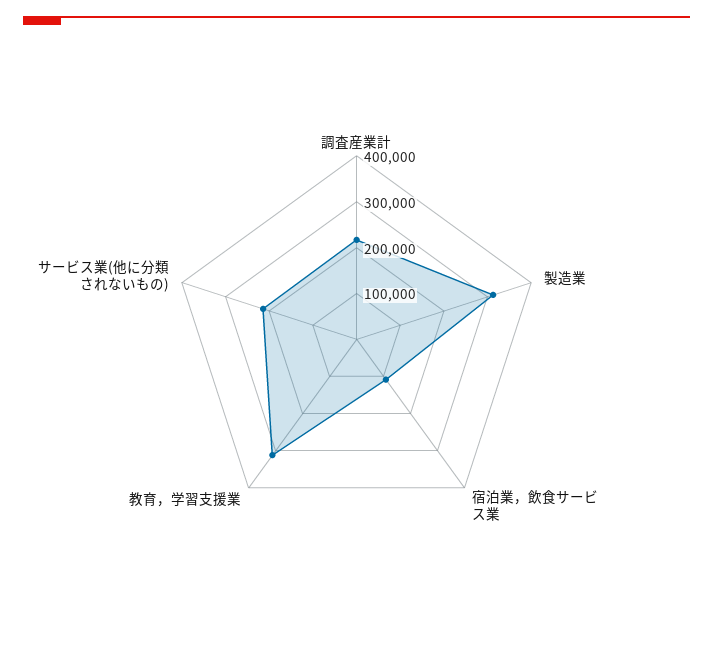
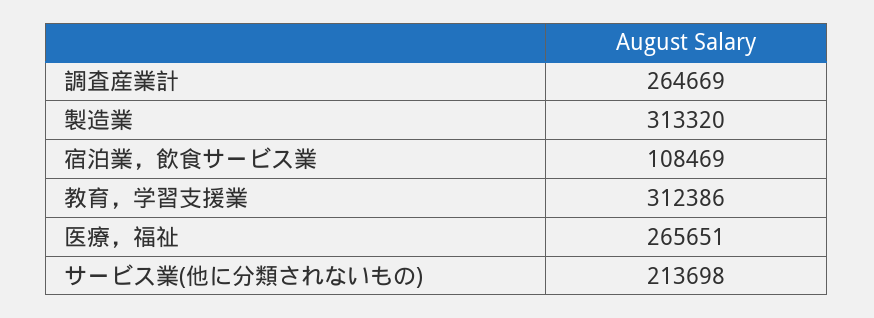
  {
-   "調査産業計": 220000,
+   "調査産業計": 264669,
    "製造業": 313320,
    "宿泊業，飲食サービス業": 108469,
    "教育，学習支援業": 312386,
-   "サービス業(他に分類されないもの)": 213698
+   "サービス業(他に分類されないもの)": 213698,
+   "医療，福祉": 265651
  }

